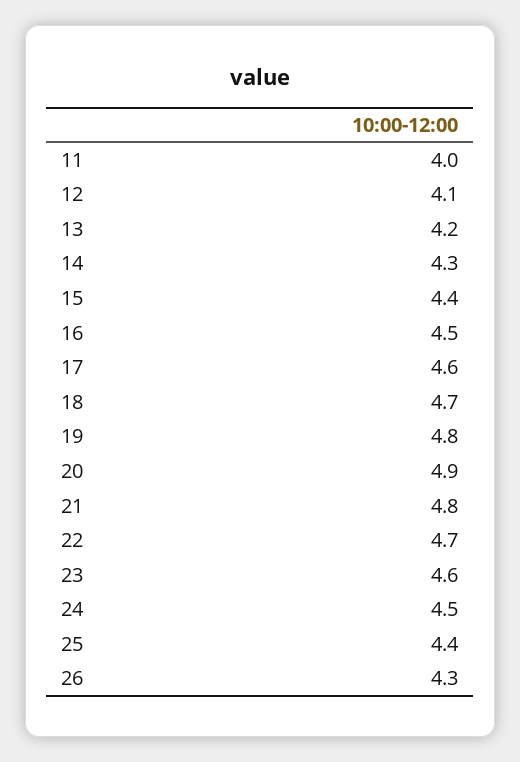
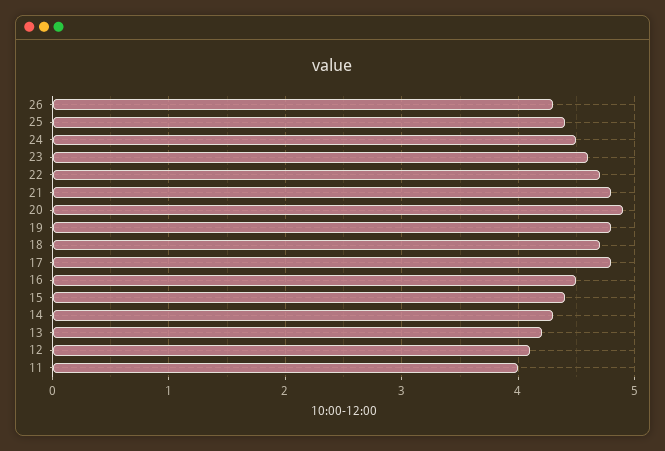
  {
    "11": 4,
    "12": 4.1,
    "13": 4.2,
    "14": 4.3,
    "15": 4.4,
    "16": 4.5,
-   "17": 4.6,
+   "17": 4.8,
    "18": 4.7,
    "19": 4.8,
    "20": 4.9,
    "21": 4.8,
    "22": 4.7,
    "23": 4.6,
    "24": 4.5,
    "25": 4.4,
    "26": 4.3
  }

